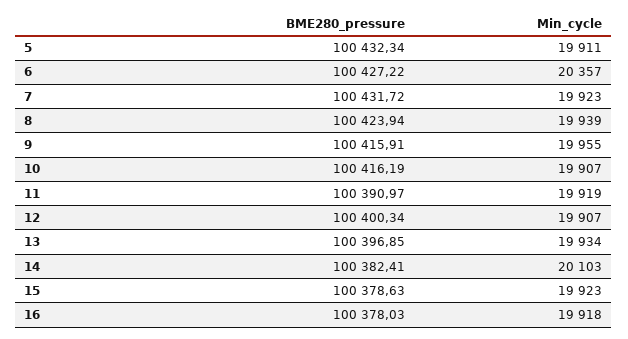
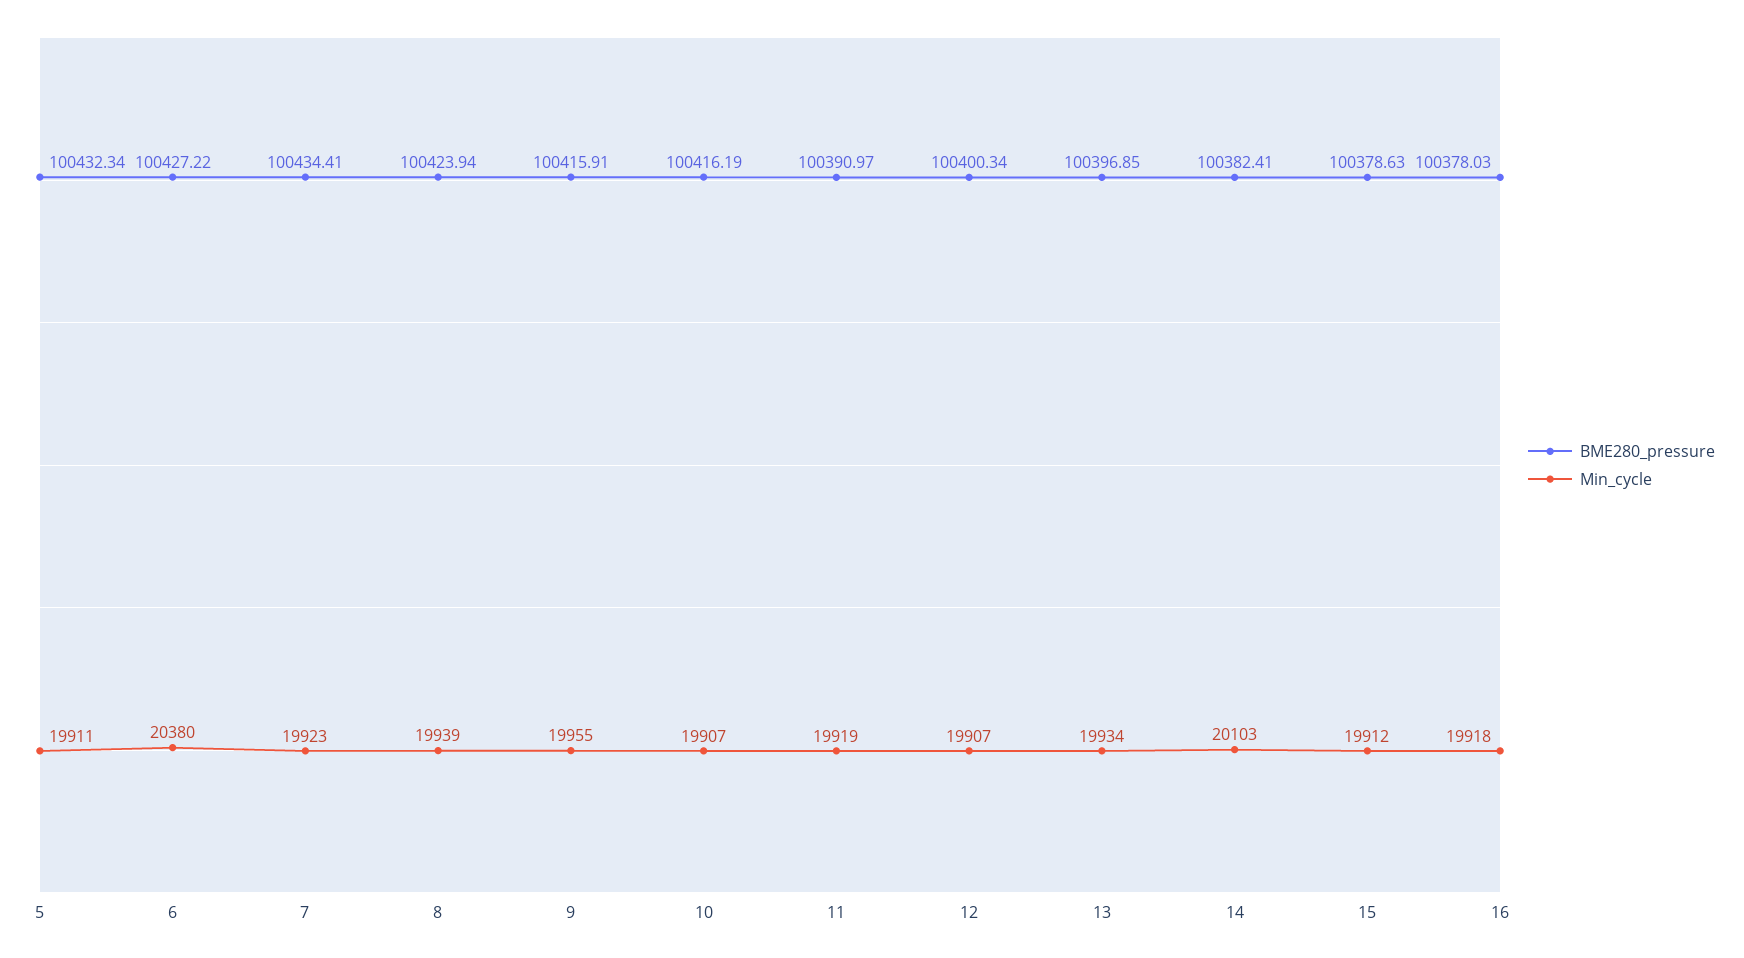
  {
    "BME280_pressure": {
      "5": 100432.34,
      "6": 100427.22,
-     "7": 100431.72,
+     "7": 100434.41,
      "8": 100423.94,
      "9": 100415.91,
      "10": 100416.19,
      "11": 100390.97,
      "12": 100400.34,
      "13": 100396.85,
      "14": 100382.41,
      "15": 100378.63,
      "16": 100378.03
    },
    "Min_cycle": {
      "5": 19911,
-     "6": 20357,
+     "6": 20380,
      "7": 19923,
      "8": 19939,
      "9": 19955,
      "10": 19907,
      "11": 19919,
      "12": 19907,
      "13": 19934,
      "14": 20103,
-     "15": 19923,
+     "15": 19912,
      "16": 19918
    }
  }

